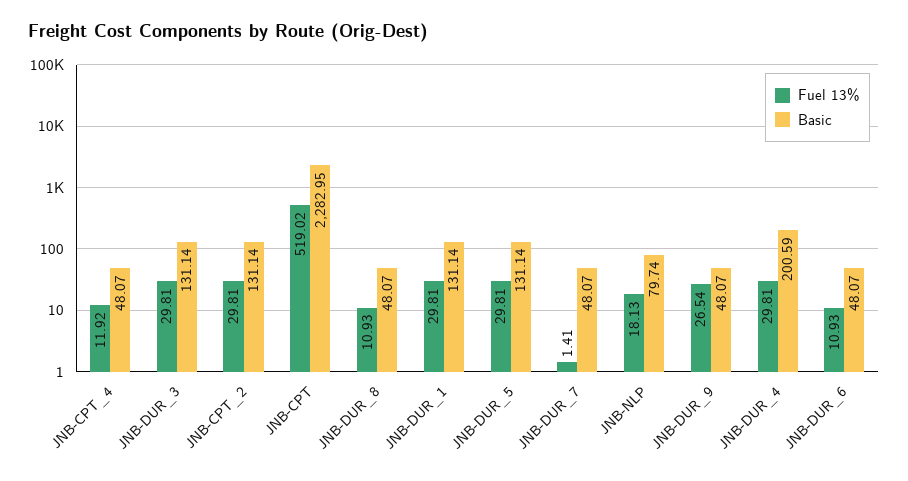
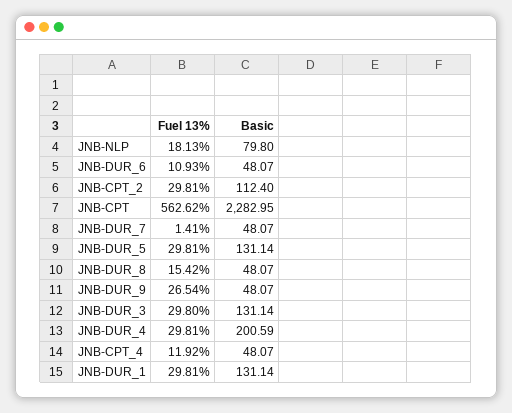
  {
    "Fuel 13%": {
      "JNB-CPT_4": 11.92,
-     "JNB-DUR_3": 29.81,
+     "JNB-DUR_3": 29.8,
      "JNB-CPT_2": 29.81,
-     "JNB-CPT": 519.02,
+     "JNB-CPT": 562.62,
-     "JNB-DUR_8": 10.93,
+     "JNB-DUR_8": 15.42,
      "JNB-DUR_1": 29.81,
      "JNB-DUR_5": 29.81,
      "JNB-DUR_7": 1.41,
      "JNB-NLP": 18.13,
      "JNB-DUR_9": 26.54,
      "JNB-DUR_4": 29.81,
      "JNB-DUR_6": 10.93
    },
    "Basic": {
      "JNB-CPT_4": 48.07,
      "JNB-DUR_3": 131.14,
-     "JNB-CPT_2": 131.14,
+     "JNB-CPT_2": 112.4,
      "JNB-CPT": 2282.95,
      "JNB-DUR_8": 48.07,
      "JNB-DUR_1": 131.14,
      "JNB-DUR_5": 131.14,
      "JNB-DUR_7": 48.07,
-     "JNB-NLP": 79.74,
+     "JNB-NLP": 79.8,
      "JNB-DUR_9": 48.07,
      "JNB-DUR_4": 200.59,
      "JNB-DUR_6": 48.07
    }
  }

